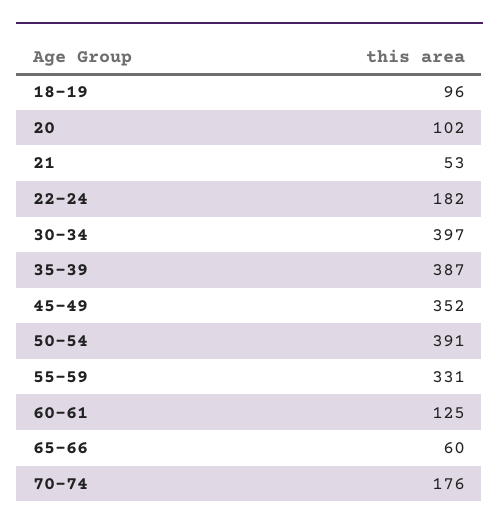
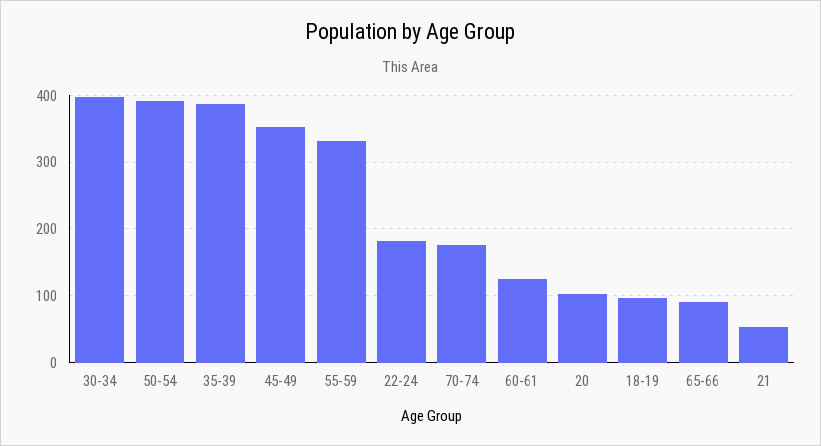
  {
    "18-19": 96,
    "20": 102,
    "21": 53,
    "22-24": 182,
    "30-34": 397,
    "35-39": 387,
    "45-49": 352,
    "50-54": 391,
    "55-59": 331,
    "60-61": 125,
-   "65-66": 60,
+   "65-66": 90,
    "70-74": 176
  }

